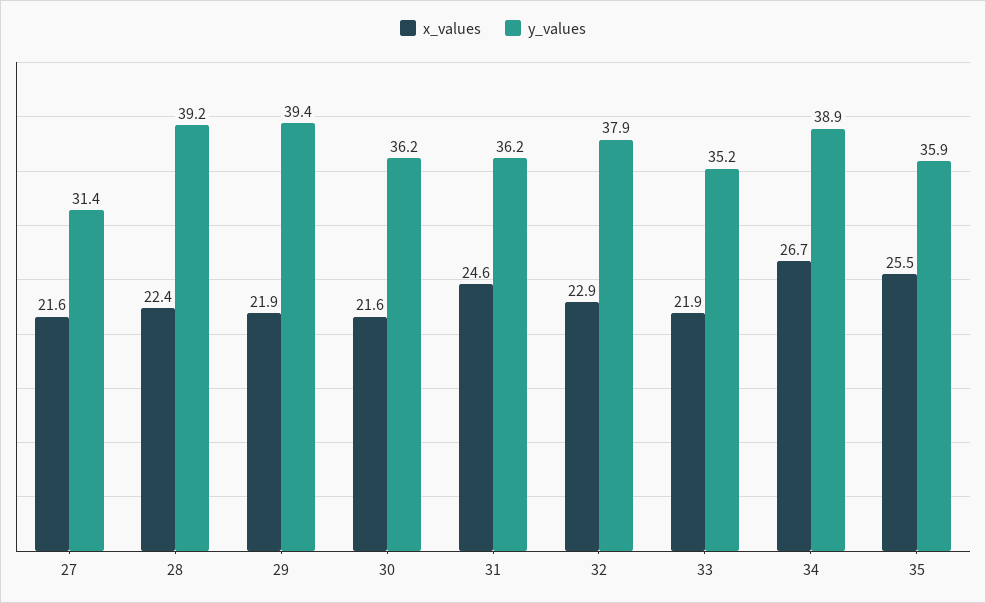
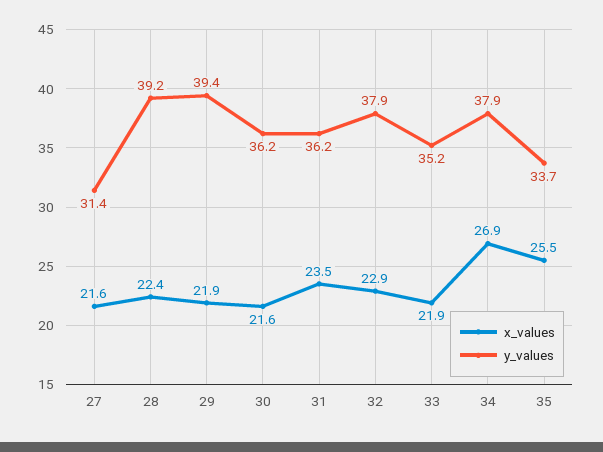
  {
    "x_values": {
      "27": 21.6,
      "28": 22.4,
      "29": 21.9,
      "30": 21.6,
-     "31": 24.6,
+     "31": 23.5,
      "32": 22.9,
      "33": 21.9,
-     "34": 26.7,
+     "34": 26.9,
      "35": 25.5
    },
    "y_values": {
      "27": 31.4,
      "28": 39.2,
      "29": 39.4,
      "30": 36.2,
      "31": 36.2,
      "32": 37.9,
      "33": 35.2,
-     "34": 38.9,
+     "34": 37.9,
-     "35": 35.9
+     "35": 33.7
    }
  }

